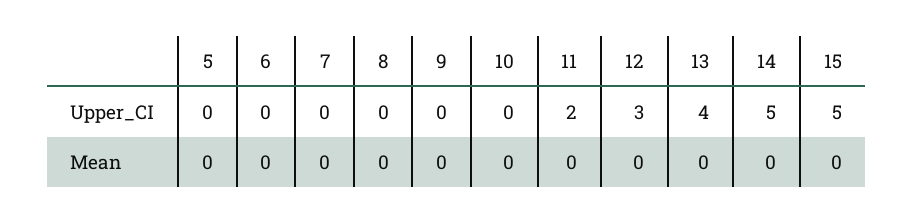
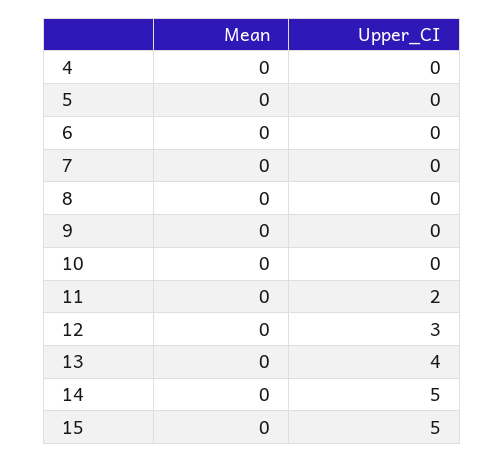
  {
    "5": {
      "Upper_CI": 0,
      "Mean": 0
    },
    "6": {
      "Upper_CI": 0,
      "Mean": 0
    },
    "7": {
      "Upper_CI": 0,
      "Mean": 0
    },
    "8": {
      "Upper_CI": 0,
      "Mean": 0
    },
    "9": {
      "Upper_CI": 0,
      "Mean": 0
    },
    "10": {
      "Upper_CI": 0,
      "Mean": 0
    },
    "11": {
      "Upper_CI": 2,
      "Mean": 0
    },
    "12": {
      "Upper_CI": 3,
      "Mean": 0
    },
    "13": {
      "Upper_CI": 4,
      "Mean": 0
    },
    "14": {
      "Upper_CI": 5,
      "Mean": 0
    },
    "15": {
      "Upper_CI": 5,
      "Mean": 0
-   }
+   },
+   "4": {
+     "Mean": 0,
+     "Upper_CI": 0
+   }
  }

